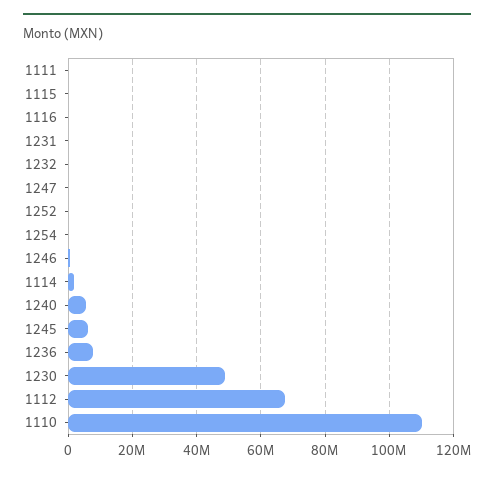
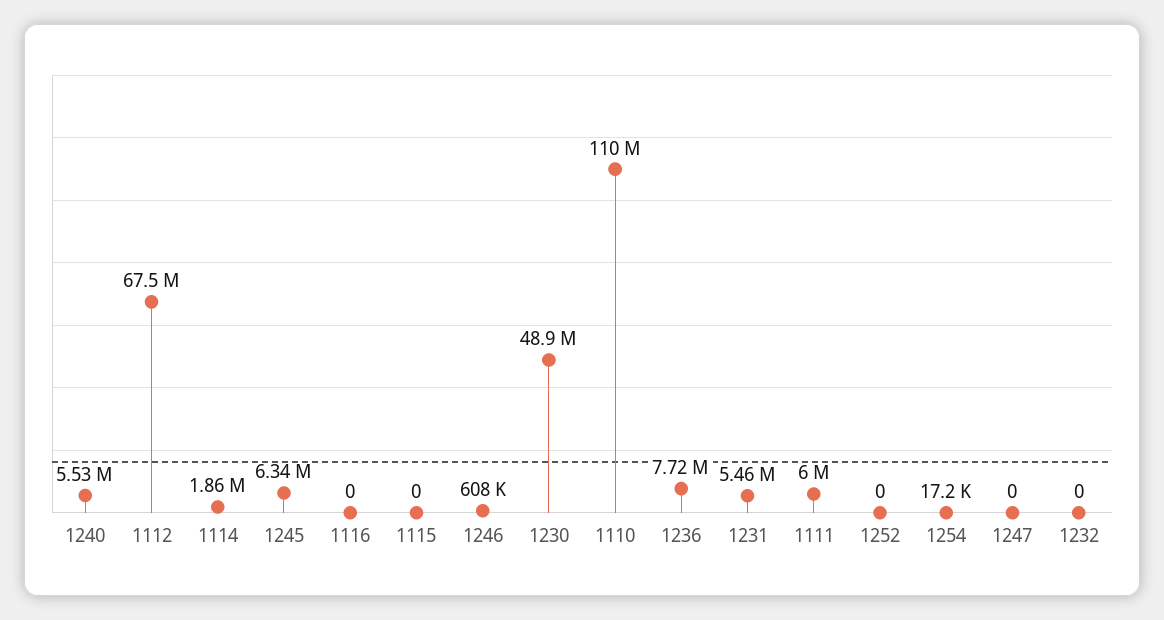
  {
-   "1111": 0,
+   "1111": 6000000,
    "1115": 0,
    "1116": 0,
-   "1231": 0,
+   "1231": 5460000,
    "1232": 0,
    "1247": 0,
    "1252": 0,
    "1254": 17200,
    "1246": 608000,
    "1114": 1860000,
    "1240": 5530000,
    "1245": 6340000,
    "1236": 7720000,
    "1230": 48900000,
    "1112": 67500000,
    "1110": 110000000
  }

